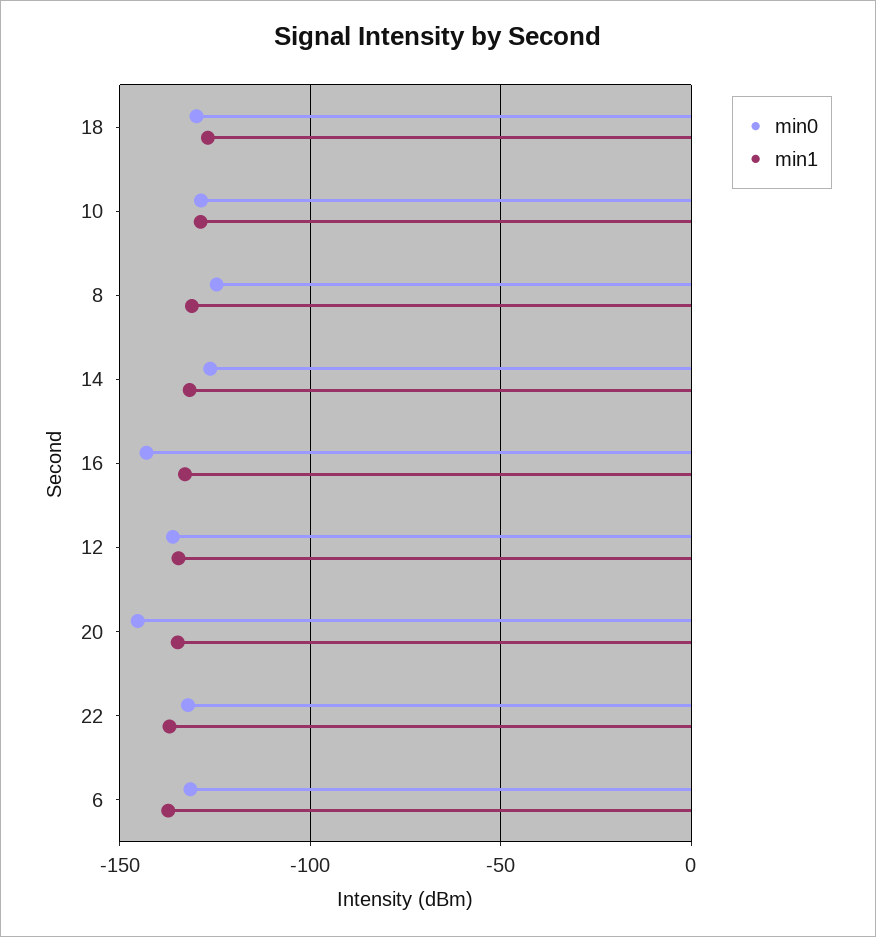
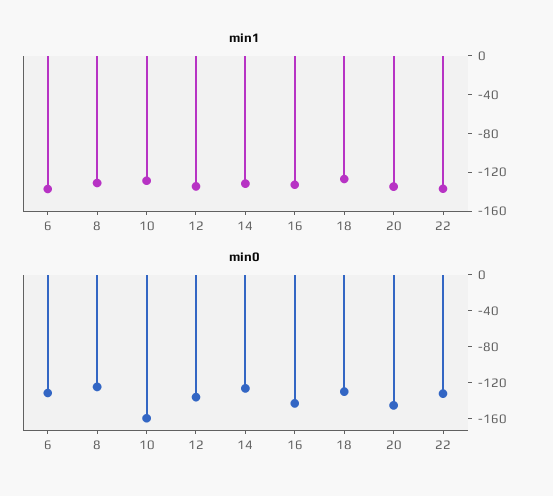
  {
    "min0": {
      "18": -130,
-     "10": -130,
+     "10": -160,
      "8": -125,
      "14": -125,
      "16": -145,
      "12": -135,
      "20": -145,
      "22": -130,
      "6": -130
    },
    "min1": {
      "18": -125,
      "10": -130,
      "8": -130,
      "14": -130,
      "16": -135,
      "12": -135,
      "20": -135,
      "22": -135,
      "6": -135
    }
  }

